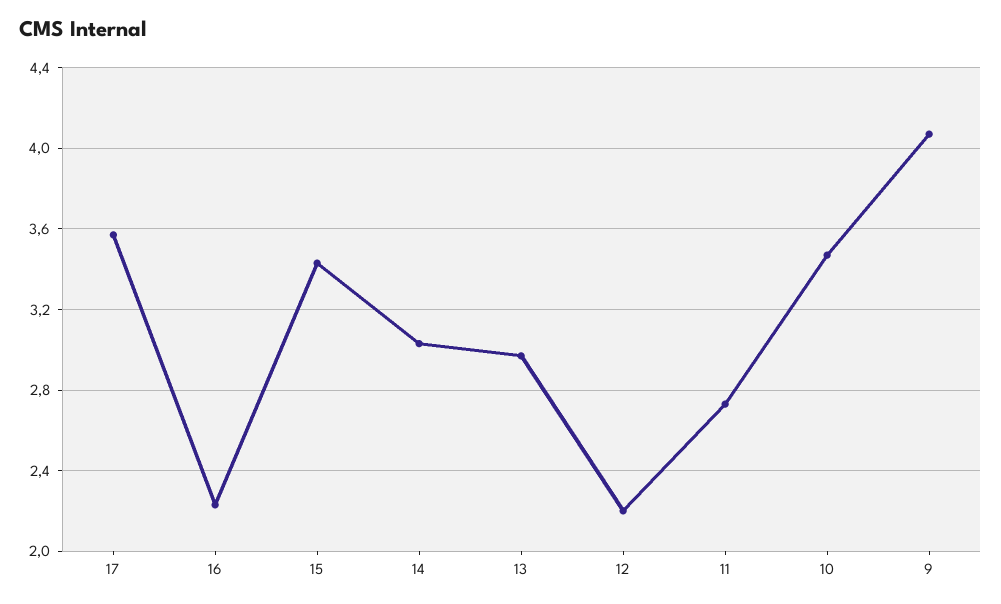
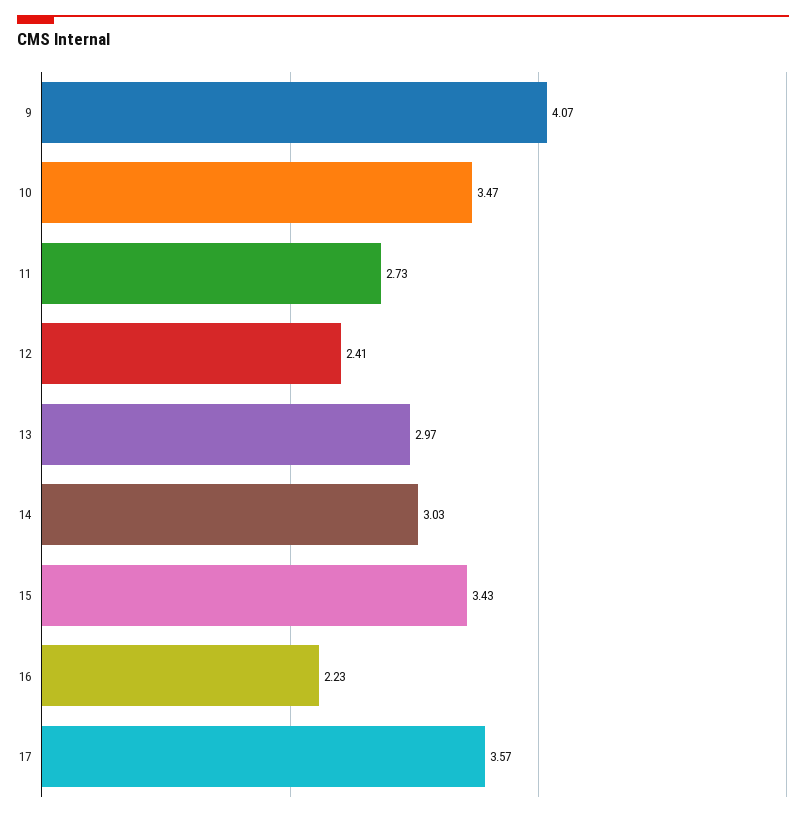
  {
    "17": 3.57,
    "16": 2.23,
    "15": 3.43,
    "14": 3.03,
    "13": 2.97,
-   "12": 2.2,
+   "12": 2.41,
    "11": 2.73,
    "10": 3.47,
    "9": 4.07
  }

